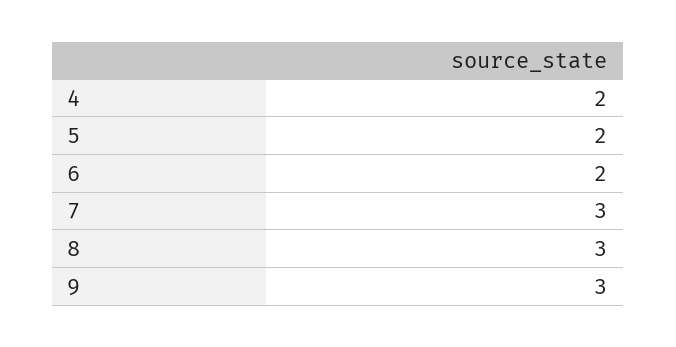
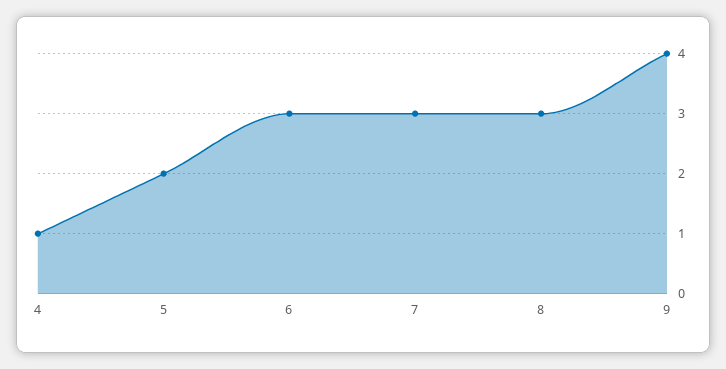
  {
-   "4": 2,
+   "4": 1,
    "5": 2,
-   "6": 2,
+   "6": 3,
    "7": 3,
    "8": 3,
-   "9": 3
+   "9": 4
  }

